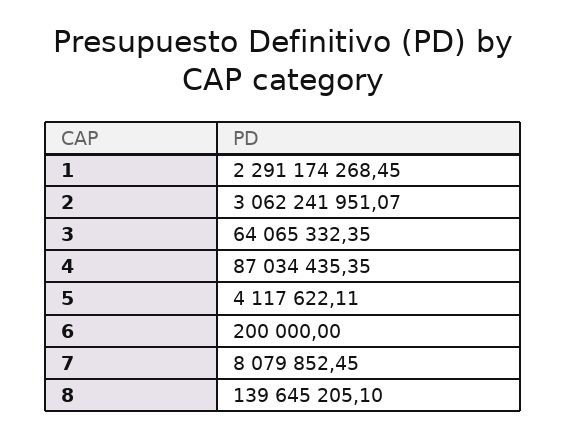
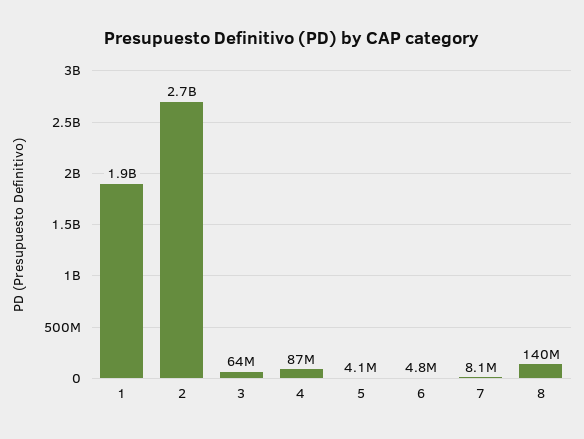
  {
-   "1": 2291174268.45,
+   "1": 1900000000,
-   "2": 3062241951.07,
+   "2": 2700000000,
    "3": 64065332.35,
    "4": 87034435.35,
    "5": 4117622.11,
-   "6": 200000,
+   "6": 4800000,
    "7": 8079852.45,
    "8": 139645205.1
  }

